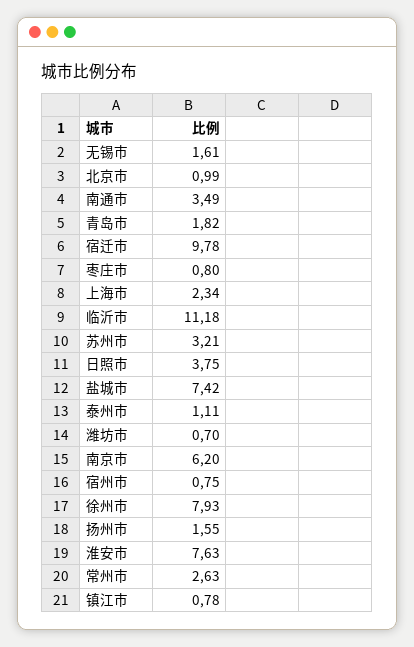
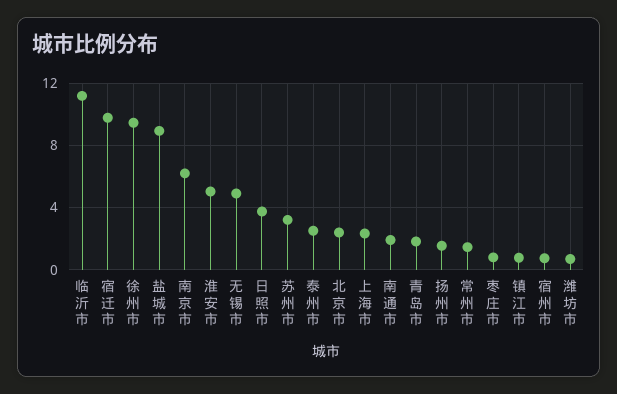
  {
-   "无锡市": 1.61,
+   "无锡市": 5,
-   "北京市": 0.99,
+   "北京市": 2.5,
-   "南通市": 3.49,
+   "南通市": 2,
    "青岛市": 1.82,
    "宿迁市": 9.78,
    "枣庄市": 0.8,
    "上海市": 2.34,
    "临沂市": 11.18,
    "苏州市": 3.21,
    "日照市": 3.75,
-   "盐城市": 7.42,
+   "盐城市": 9,
-   "泰州市": 1.11,
+   "泰州市": 2.5,
    "潍坊市": 0.7,
    "南京市": 6.2,
    "宿州市": 0.75,
-   "徐州市": 7.93,
+   "徐州市": 9.5,
    "扬州市": 1.55,
-   "淮安市": 7.63,
+   "淮安市": 5,
-   "常州市": 2.63,
+   "常州市": 1.5,
    "镇江市": 0.78
  }

